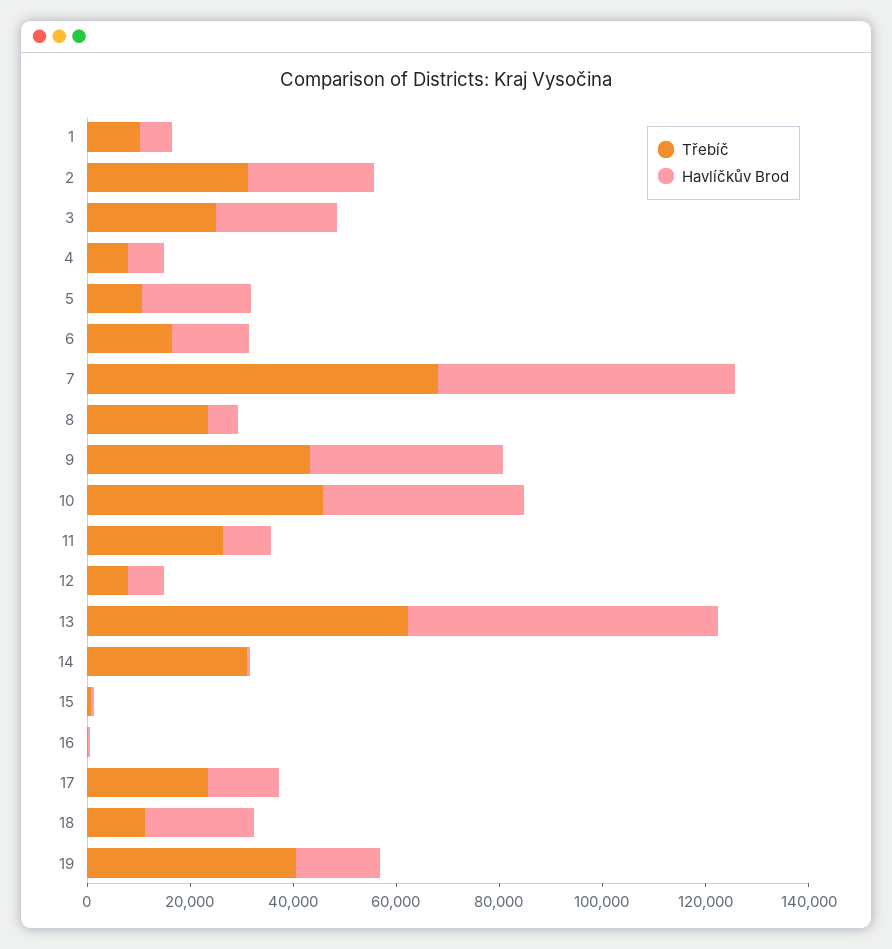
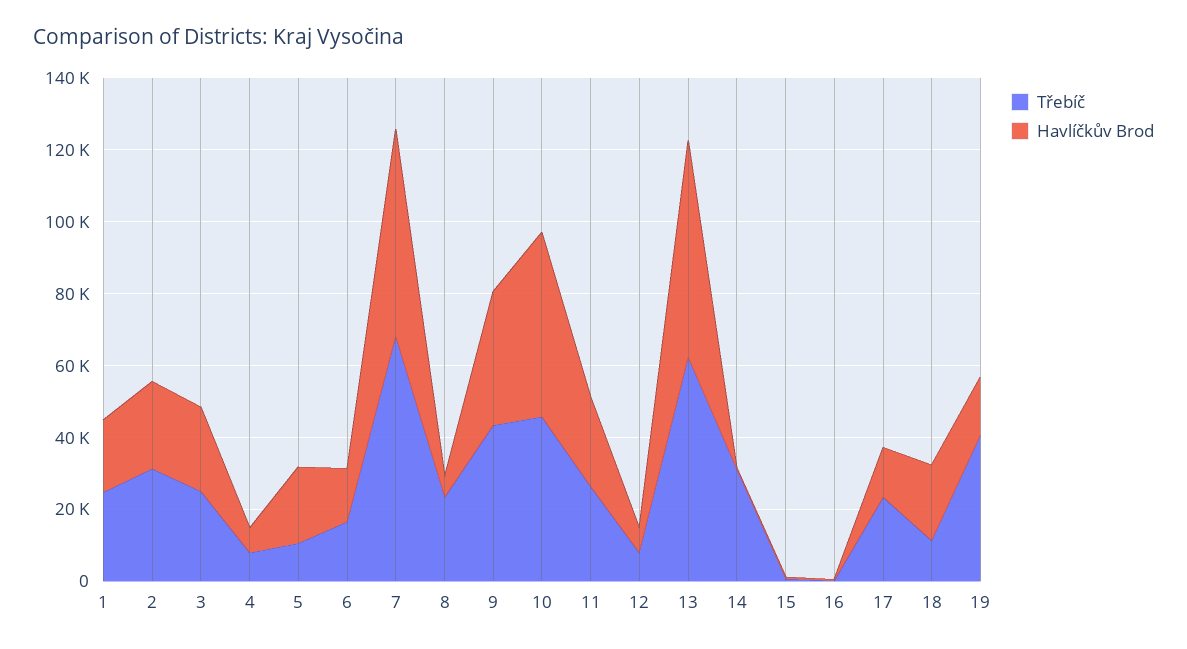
  {
    "Třebíč": {
-     "1": 10000,
+     "1": 25000,
      "2": 30000,
      "3": 25000,
      "4": 10000,
      "5": 10000,
      "6": 15000,
      "7": 70000,
      "8": 25000,
      "9": 45000,
      "10": 45000,
      "11": 25000,
      "12": 10000,
      "13": 60000,
      "14": 30000,
      "15": 0,
      "16": 0,
      "17": 25000,
      "18": 10000,
      "19": 40000
    },
    "Havlíčkův Brod": {
-     "1": 5000,
+     "1": 20000,
      "2": 25000,
      "3": 25000,
      "4": 5000,
      "5": 20000,
      "6": 15000,
      "7": 60000,
      "8": 5000,
      "9": 35000,
-     "10": 40000,
+     "10": 50000,
-     "11": 10000,
+     "11": 25000,
      "12": 5000,
      "13": 60000,
      "14": 0,
      "15": 0,
      "16": 0,
      "17": 15000,
      "18": 20000,
      "19": 15000
    }
  }

